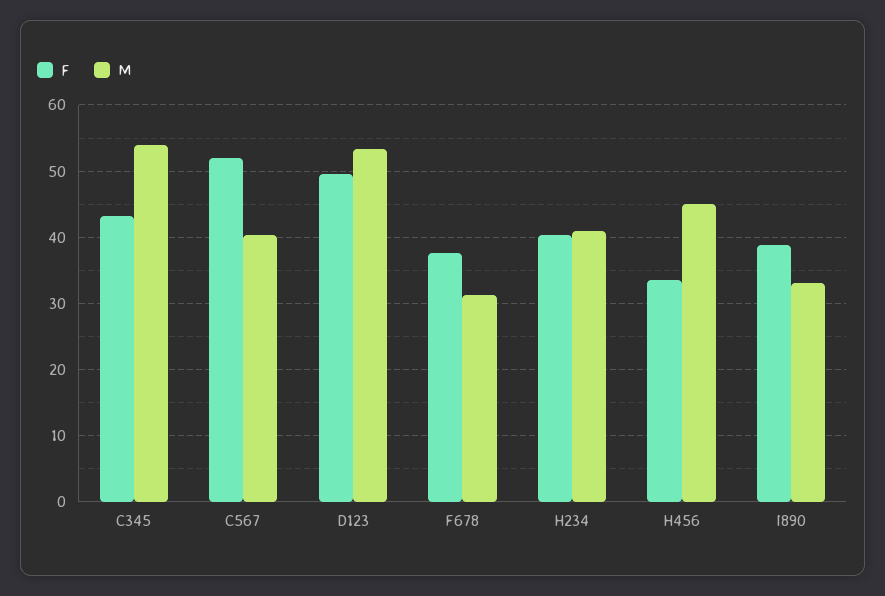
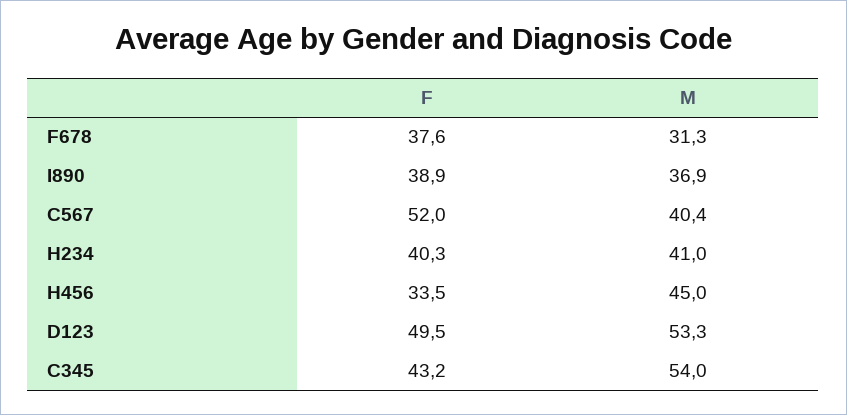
  {
    "F": {
      "C345": 43.2,
      "C567": 52,
      "D123": 49.5,
      "F678": 37.6,
      "H234": 40.3,
      "H456": 33.5,
      "I890": 38.9
    },
    "M": {
      "C345": 54,
      "C567": 40.4,
      "D123": 53.3,
      "F678": 31.3,
      "H234": 41,
      "H456": 45,
-     "I890": 33
+     "I890": 36.9
    }
  }

